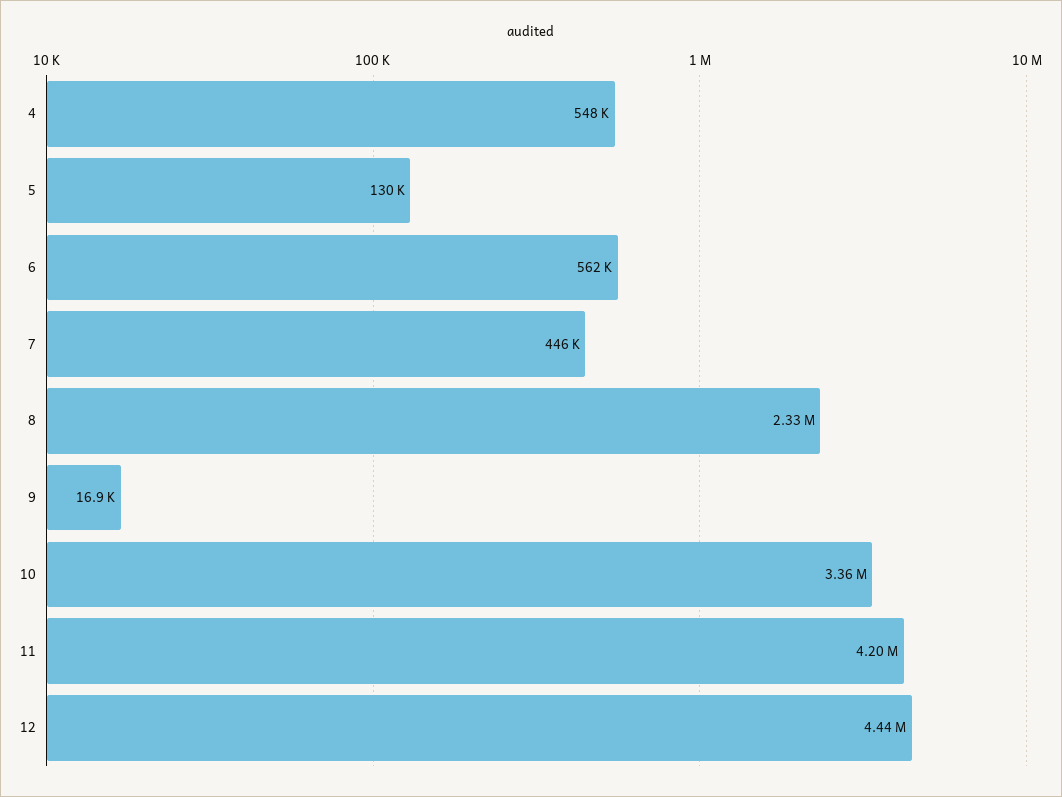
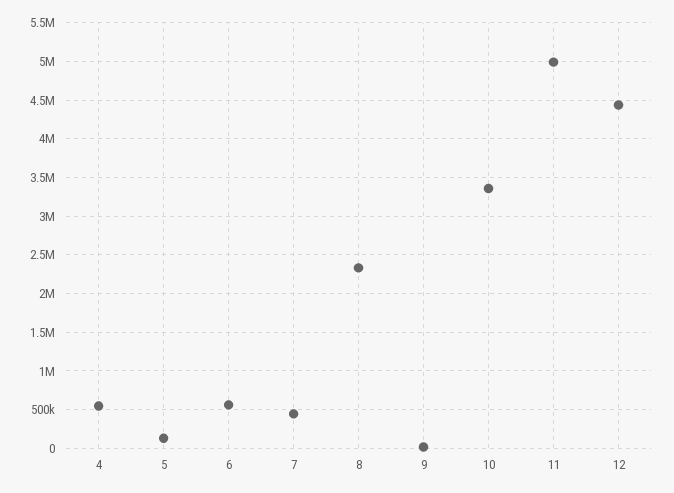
  {
    "4": 548000,
    "5": 130000,
    "6": 562000,
    "7": 446000,
    "8": 2330000,
    "9": 16900,
    "10": 3360000,
-   "11": 4200000,
+   "11": 5000000,
    "12": 4440000
  }

